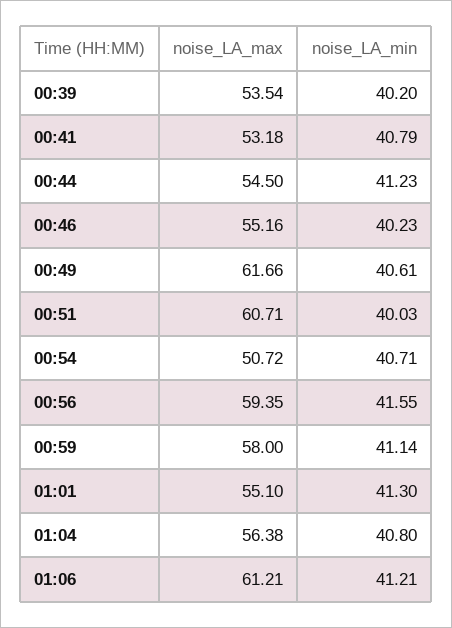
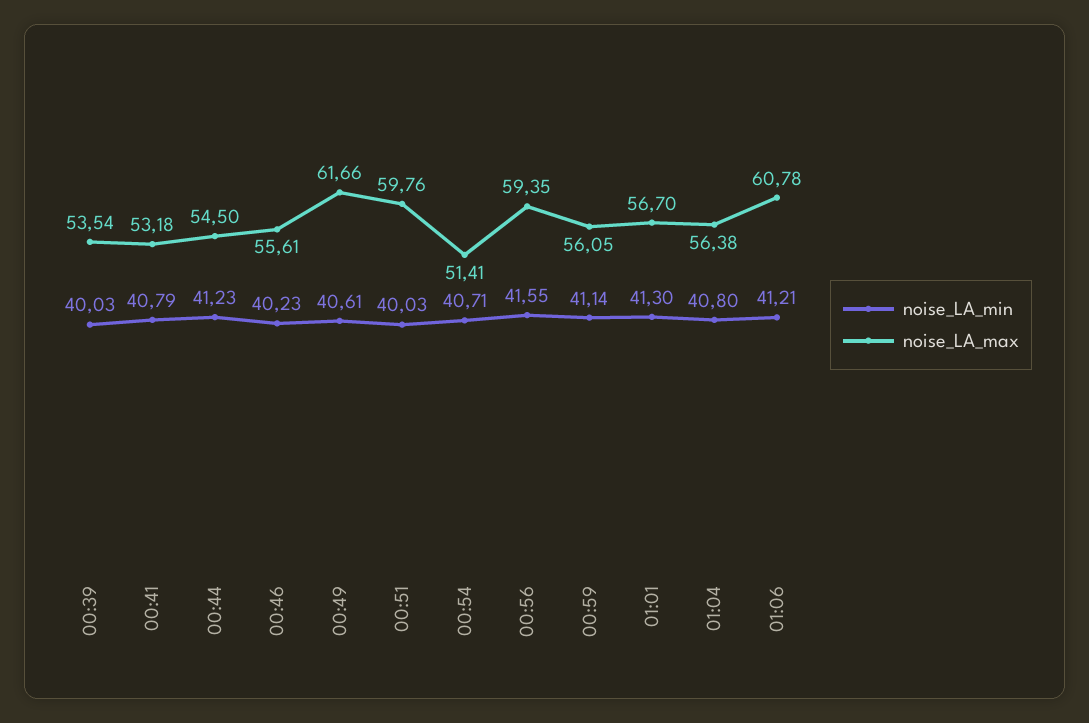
  {
    "noise_LA_max": {
      "00:39": 53.54,
      "00:41": 53.18,
      "00:44": 54.5,
-     "00:46": 55.16,
+     "00:46": 55.61,
      "00:49": 61.66,
-     "00:51": 60.71,
+     "00:51": 59.76,
-     "00:54": 50.72,
+     "00:54": 51.41,
      "00:56": 59.35,
-     "00:59": 58,
+     "00:59": 56.05,
-     "01:01": 55.1,
+     "01:01": 56.7,
      "01:04": 56.38,
-     "01:06": 61.21
+     "01:06": 60.78
    },
    "noise_LA_min": {
-     "00:39": 40.2,
+     "00:39": 40.03,
      "00:41": 40.79,
      "00:44": 41.23,
      "00:46": 40.23,
      "00:49": 40.61,
      "00:51": 40.03,
      "00:54": 40.71,
      "00:56": 41.55,
      "00:59": 41.14,
      "01:01": 41.3,
      "01:04": 40.8,
      "01:06": 41.21
    }
  }

